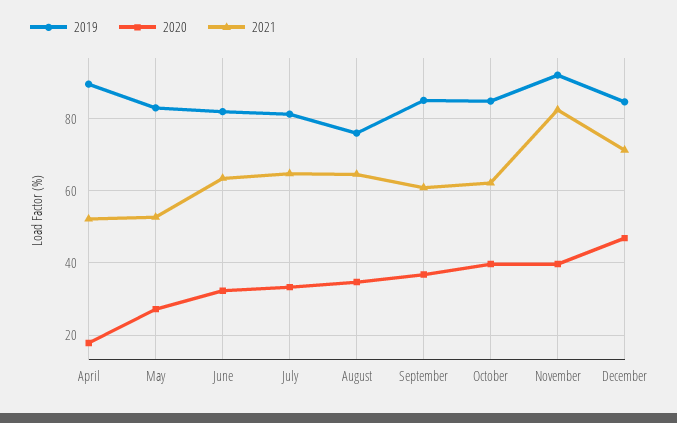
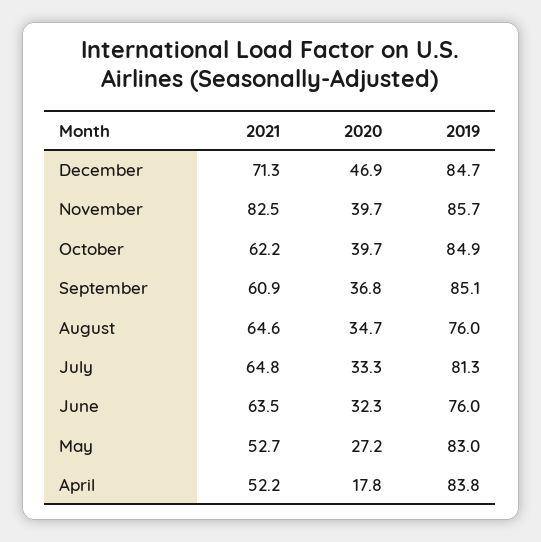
  {
    "2019": {
-     "April": 90,
+     "April": 83.8,
      "May": 83,
-     "June": 82,
+     "June": 76,
      "July": 81.3,
      "August": 76,
      "September": 85.1,
      "October": 84.9,
-     "November": 92,
+     "November": 85.7,
      "December": 84.7
    },
    "2020": {
      "April": 17.8,
      "May": 27.2,
      "June": 32.3,
      "July": 33.3,
      "August": 34.7,
      "September": 36.8,
      "October": 39.7,
      "November": 39.7,
      "December": 46.9
    },
    "2021": {
      "April": 52.2,
      "May": 52.7,
      "June": 63.5,
      "July": 64.8,
      "August": 64.6,
      "September": 60.9,
      "October": 62.2,
      "November": 82.5,
      "December": 71.3
    }
  }

